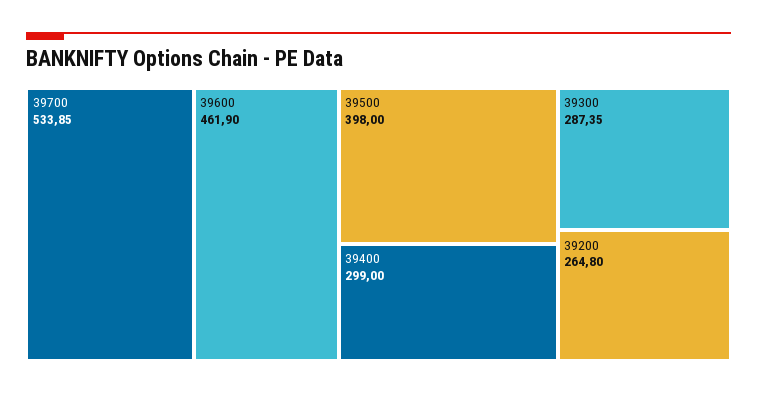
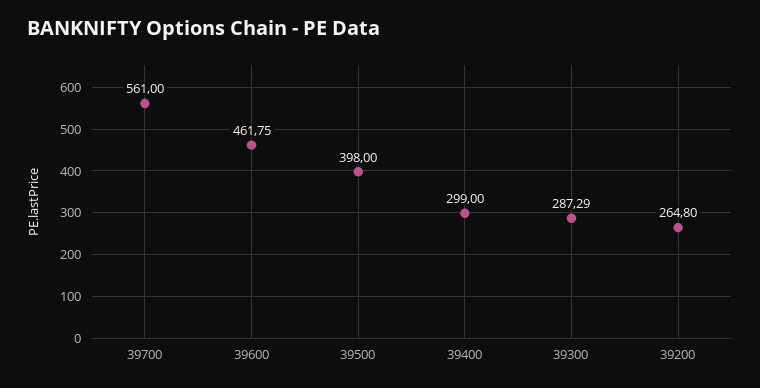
  {
-   "39700": 533.85,
+   "39700": 561,
-   "39600": 461.9,
+   "39600": 461.75,
    "39500": 398,
    "39400": 299,
-   "39300": 287.35,
+   "39300": 287.29,
    "39200": 264.8
  }

